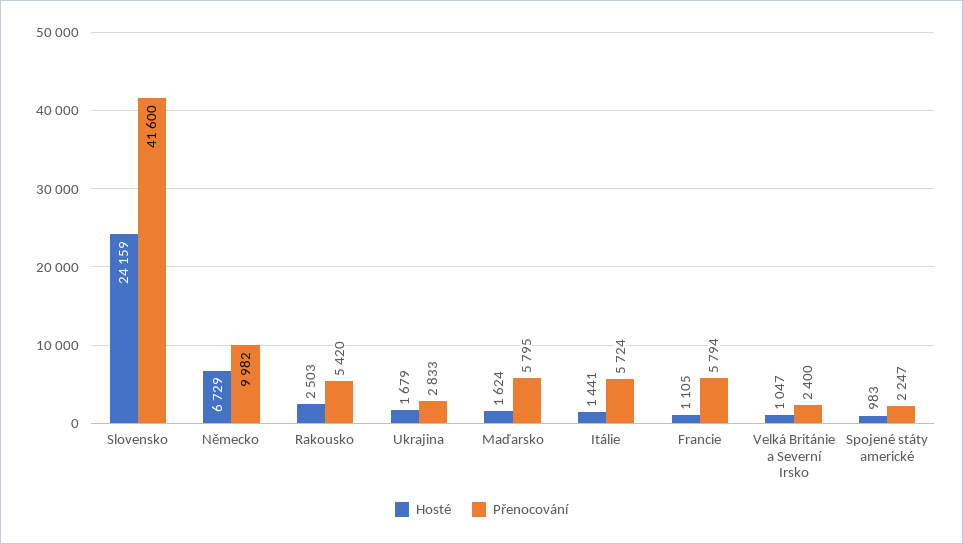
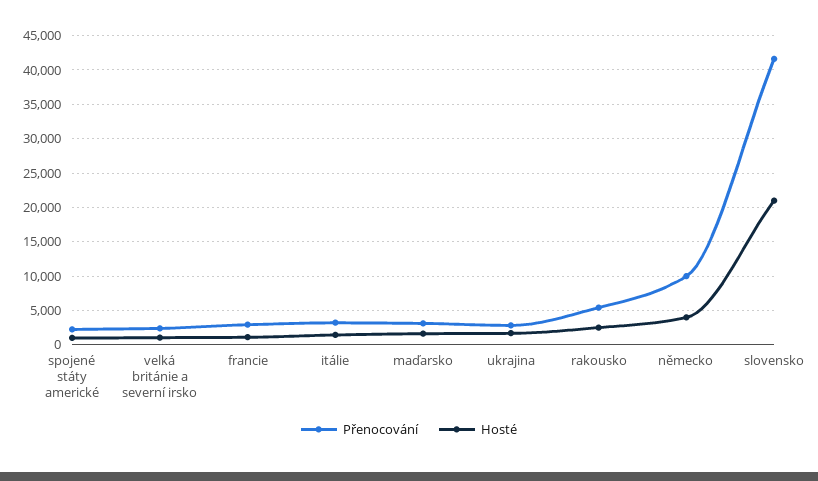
  {
    "Hosté": {
-     "Slovensko": 24159,
+     "Slovensko": 21000,
-     "Německo": 6729,
+     "Německo": 4000,
      "Rakousko": 2503,
      "Ukrajina": 1679,
      "Maďarsko": 1624,
      "Itálie": 1441,
      "Francie": 1105,
      "Velká Británie a Severní Irsko": 1047,
      "Spojené státy americké": 983
    },
    "Přenocování": {
      "Slovensko": 41600,
      "Německo": 9982,
      "Rakousko": 5420,
      "Ukrajina": 2833,
-     "Maďarsko": 5795,
+     "Maďarsko": 3000,
-     "Itálie": 5724,
+     "Itálie": 3000,
-     "Francie": 5794,
+     "Francie": 3000,
      "Velká Británie a Severní Irsko": 2400,
      "Spojené státy americké": 2247
    }
  }

